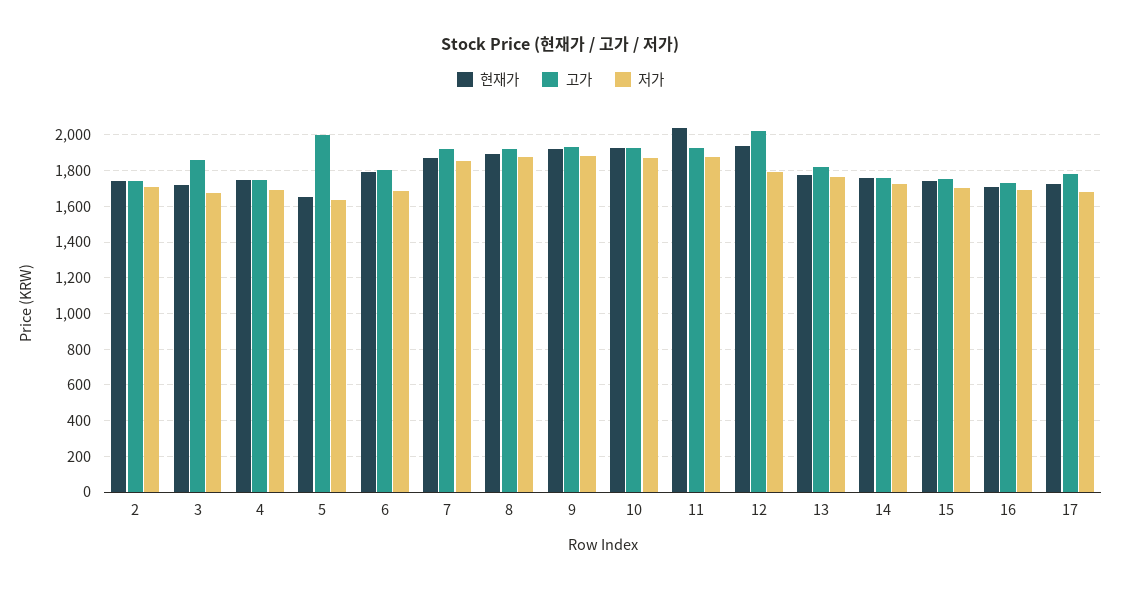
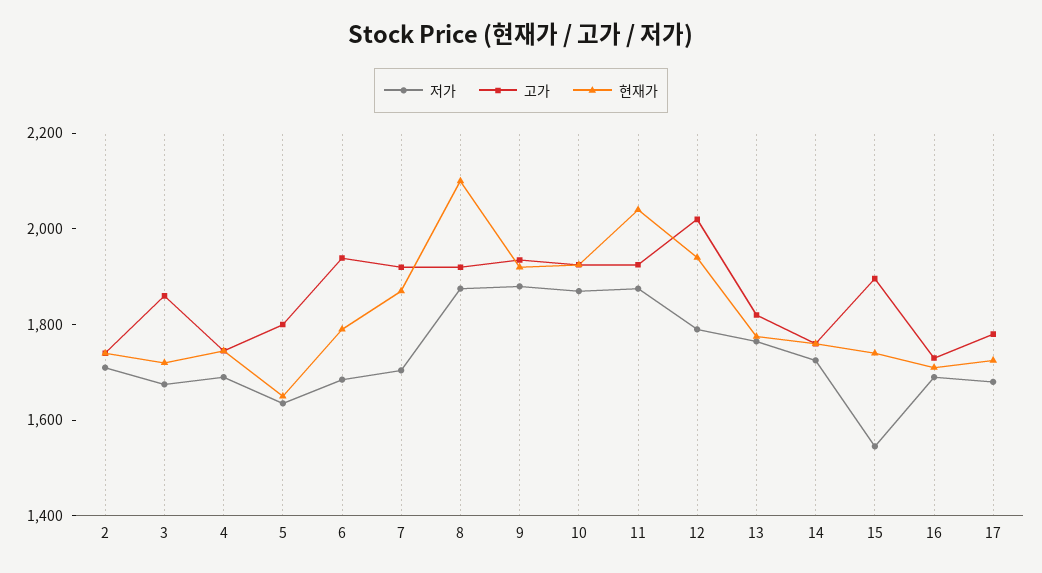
  {
    "현재가": {
      "2": 1750,
      "3": 1700,
      "4": 1750,
      "5": 1650,
      "6": 1800,
      "7": 1850,
-     "8": 1900,
+     "8": 2100,
      "9": 1900,
      "10": 1950,
      "11": 2050,
      "12": 1950,
      "13": 1800,
      "14": 1750,
      "15": 1750,
      "16": 1700,
      "17": 1750
    },
    "고가": {
      "2": 1750,
      "3": 1850,
      "4": 1750,
-     "5": 2000,
+     "5": 1800,
-     "6": 1800,
+     "6": 1950,
      "7": 1900,
      "8": 1900,
      "9": 1950,
      "10": 1950,
      "11": 1950,
      "12": 2000,
      "13": 1800,
      "14": 1750,
-     "15": 1750,
+     "15": 1900,
      "16": 1750,
      "17": 1800
    },
    "저가": {
      "2": 1700,
      "3": 1700,
      "4": 1700,
      "5": 1650,
      "6": 1700,
-     "7": 1850,
+     "7": 1700,
      "8": 1900,
      "9": 1900,
      "10": 1850,
      "11": 1900,
      "12": 1800,
      "13": 1750,
      "14": 1750,
-     "15": 1700,
+     "15": 1550,
      "16": 1700,
      "17": 1700
    }
  }

